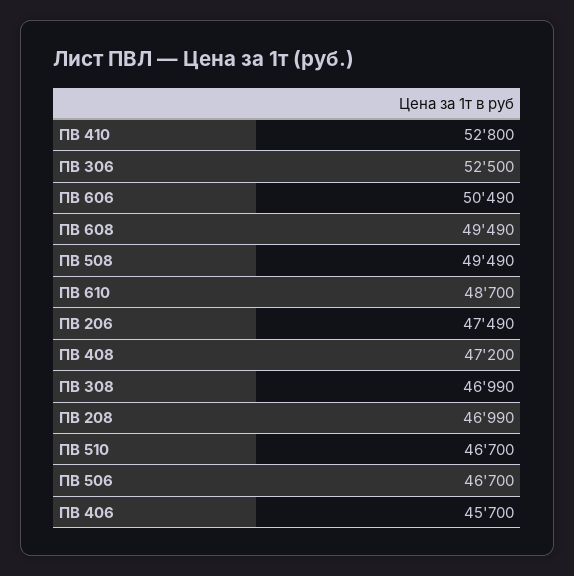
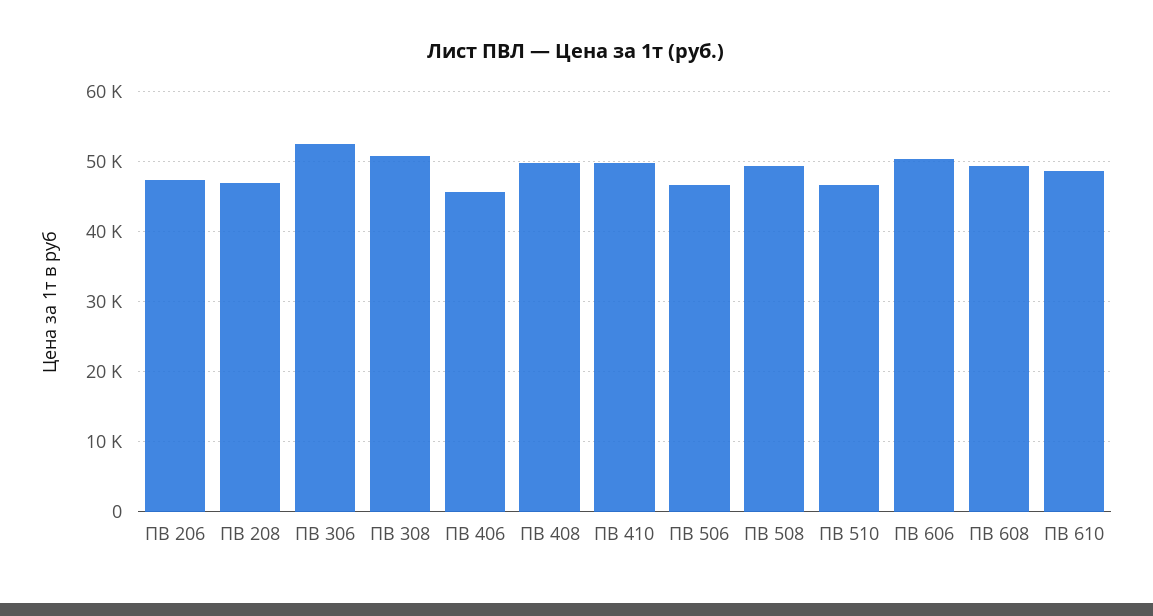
  {
-   "ПВ 410": 52800,
+   "ПВ 410": 50000,
    "ПВ 306": 52500,
    "ПВ 606": 50490,
    "ПВ 608": 49490,
    "ПВ 508": 49490,
    "ПВ 610": 48700,
    "ПВ 206": 47490,
-   "ПВ 408": 47200,
+   "ПВ 408": 50000,
-   "ПВ 308": 46990,
+   "ПВ 308": 51000,
    "ПВ 208": 46990,
    "ПВ 510": 46700,
    "ПВ 506": 46700,
    "ПВ 406": 45700
  }

